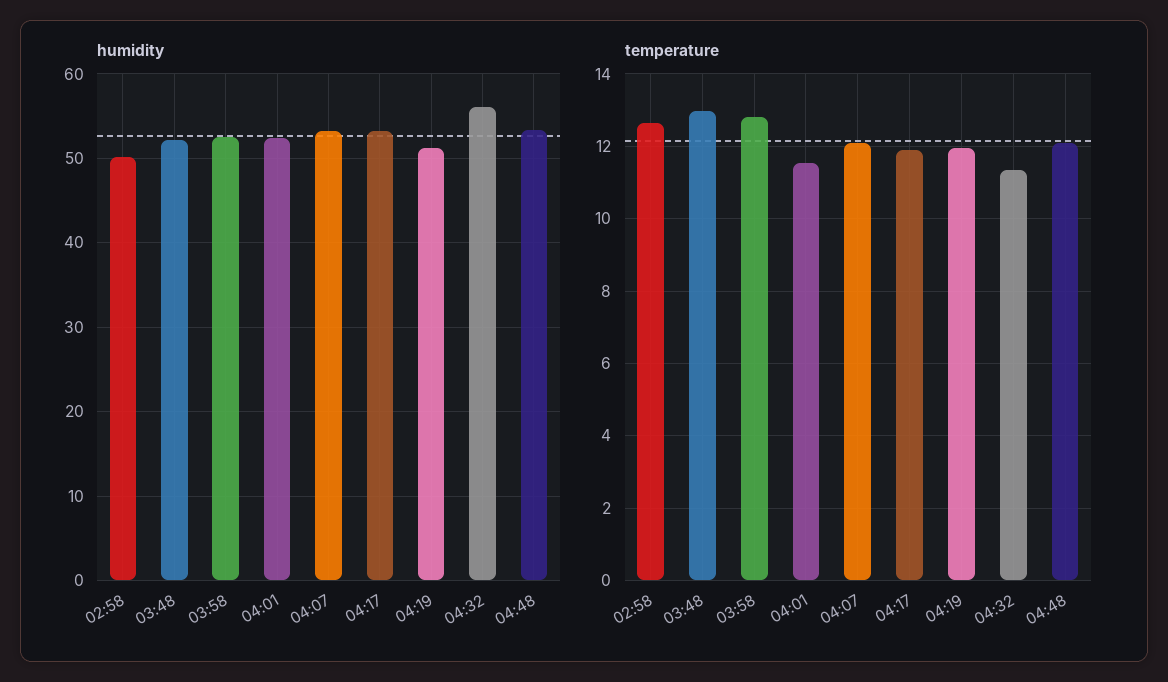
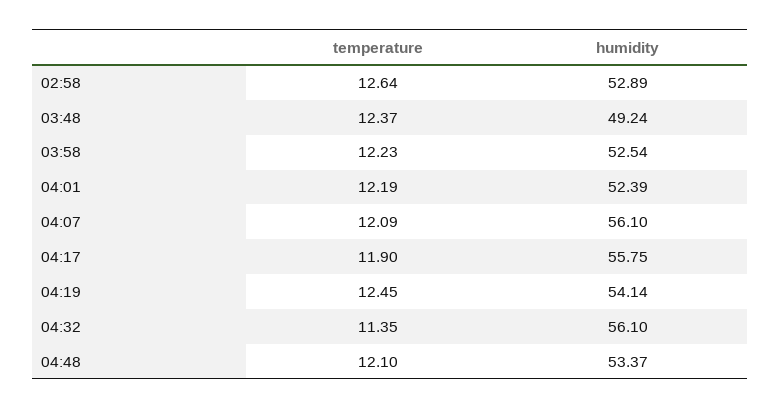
  {
    "humidity": {
-     "02:58": 50,
+     "02:58": 52.89,
-     "03:48": 52,
+     "03:48": 49.24,
      "03:58": 52.54,
      "04:01": 52.39,
-     "04:07": 53,
+     "04:07": 56.1,
-     "04:17": 53,
+     "04:17": 55.75,
-     "04:19": 51,
+     "04:19": 54.14,
      "04:32": 56.1,
      "04:48": 53.37
    },
    "temperature": {
      "02:58": 12.64,
-     "03:48": 13,
+     "03:48": 12.37,
-     "03:58": 12.8,
+     "03:58": 12.23,
-     "04:01": 11.6,
+     "04:01": 12.19,
      "04:07": 12.09,
      "04:17": 11.9,
-     "04:19": 12,
+     "04:19": 12.45,
      "04:32": 11.35,
      "04:48": 12.1
    }
  }

